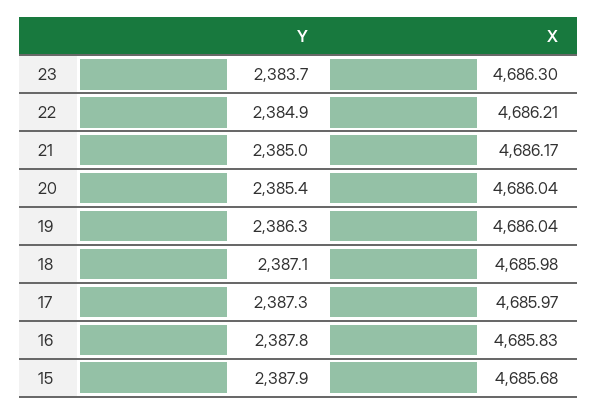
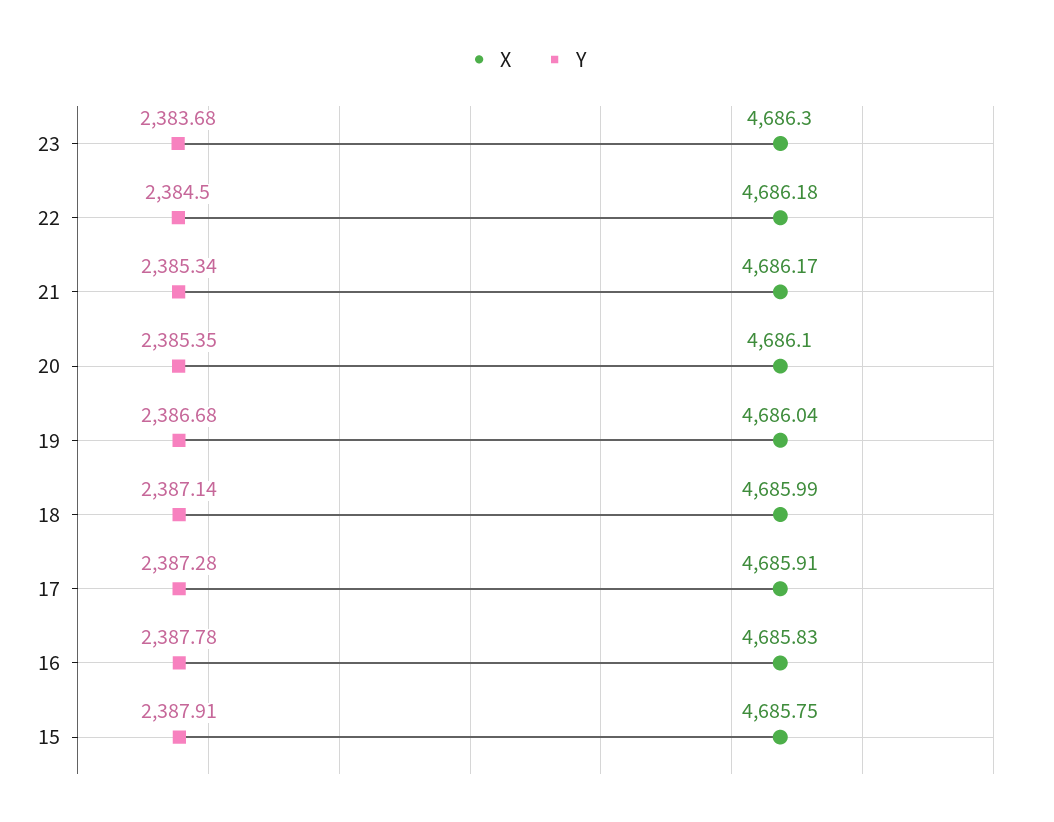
  {
    "Y": {
      "23": 2383.68,
-     "22": 2384.9,
+     "22": 2384.5,
-     "21": 2385,
+     "21": 2385.34,
      "20": 2385.35,
-     "19": 2386.3,
+     "19": 2386.68,
      "18": 2387.14,
      "17": 2387.28,
      "16": 2387.78,
      "15": 2387.91
    },
    "X": {
      "23": 4686.3,
-     "22": 4686.21,
+     "22": 4686.18,
      "21": 4686.17,
-     "20": 4686.04,
+     "20": 4686.1,
      "19": 4686.04,
-     "18": 4685.98,
+     "18": 4685.99,
-     "17": 4685.97,
+     "17": 4685.91,
      "16": 4685.83,
-     "15": 4685.68
+     "15": 4685.75
    }
  }

